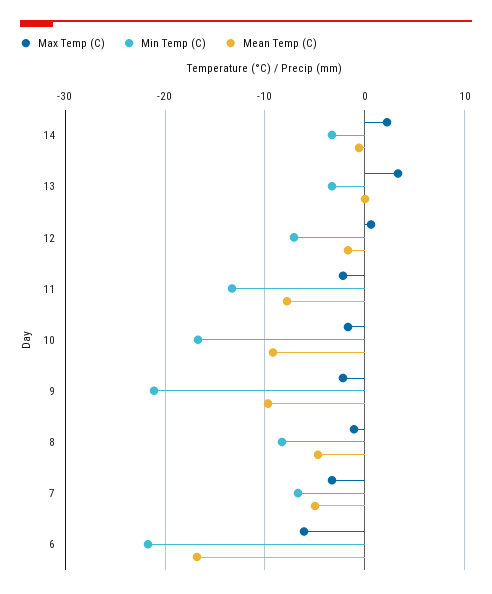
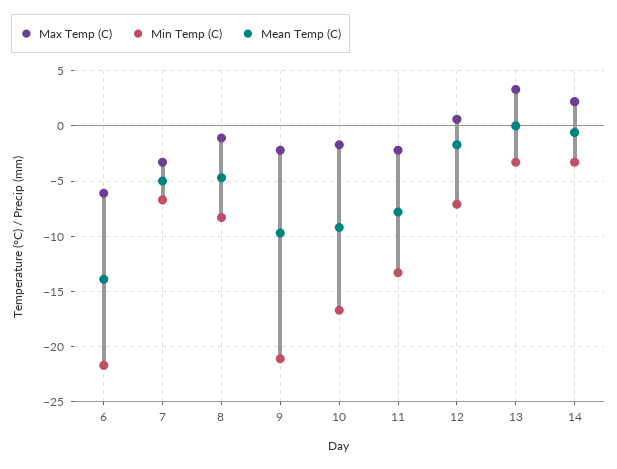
  {
    "Max Temp (C)": {
      "14": 2,
      "13": 3,
      "12": 1,
      "11": -2,
      "10": -2,
      "9": -2,
      "8": -1,
      "7": -3,
      "6": -6
    },
    "Min Temp (C)": {
      "14": -3,
      "13": -3,
      "12": -7,
      "11": -13,
      "10": -17,
      "9": -21,
      "8": -8,
      "7": -7,
      "6": -22
    },
    "Mean Temp (C)": {
      "14": -1,
      "13": 0,
      "12": -2,
      "11": -8,
      "10": -9,
      "9": -10,
      "8": -5,
      "7": -5,
-     "6": -17
+     "6": -14
    }
  }

